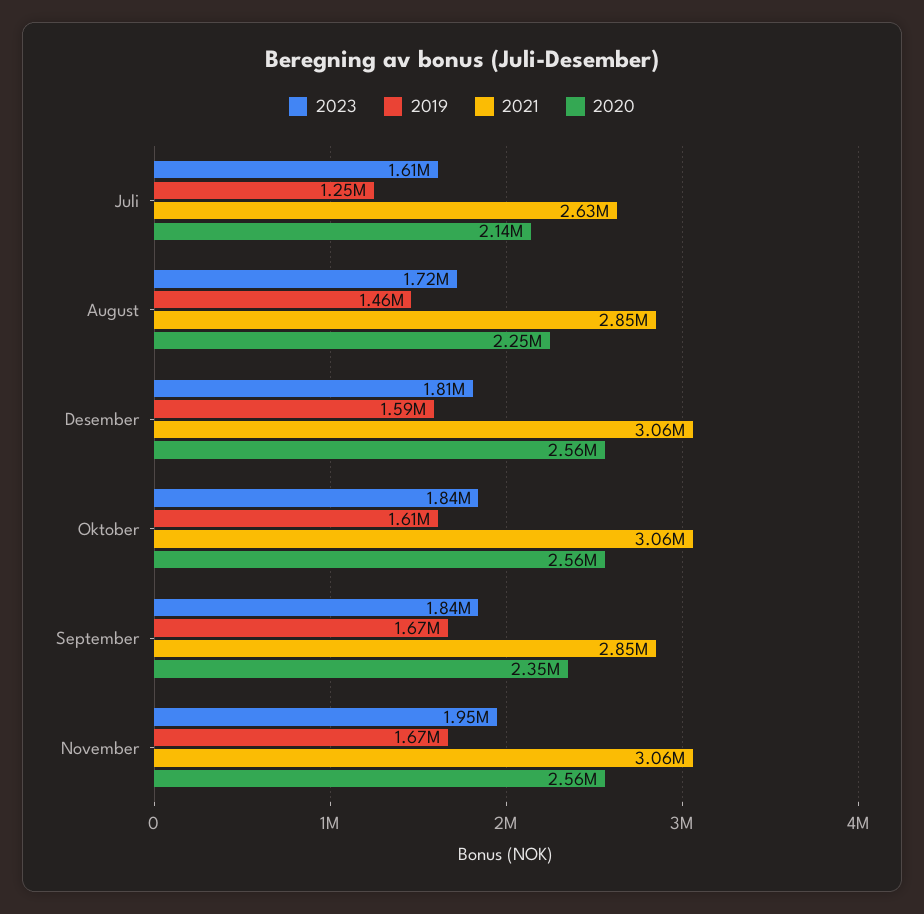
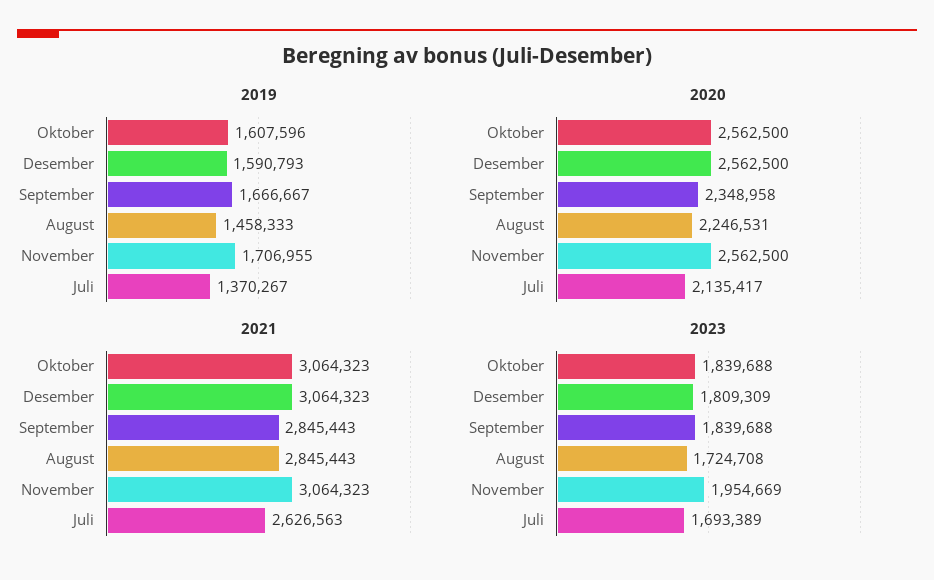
  {
    "2023": {
-     "Juli": 1610000,
+     "Juli": 1693389,
      "August": 1724708,
      "Desember": 1809309,
      "Oktober": 1839688,
      "September": 1839688,
      "November": 1954669
    },
    "2019": {
-     "Juli": 1250000,
+     "Juli": 1370267,
      "August": 1458333,
      "Desember": 1590793,
      "Oktober": 1607596,
      "September": 1666667,
-     "November": 1670000
+     "November": 1706955
    },
    "2021": {
      "Juli": 2626563,
      "August": 2845443,
      "Desember": 3064323,
      "Oktober": 3064323,
      "September": 2845443,
      "November": 3064323
    },
    "2020": {
      "Juli": 2135417,
      "August": 2246531,
      "Desember": 2562500,
      "Oktober": 2562500,
      "September": 2348958,
      "November": 2562500
    }
  }

